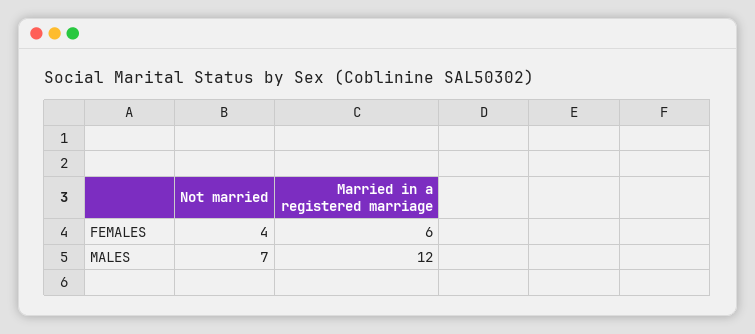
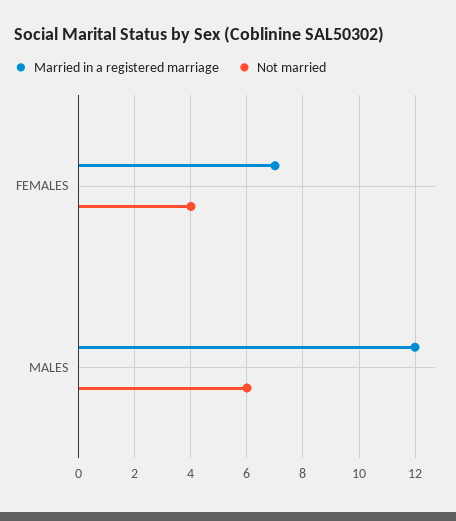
  {
    "Not married": {
      "FEMALES": 4,
-     "MALES": 7
+     "MALES": 6
    },
    "Married in a registered marriage": {
-     "FEMALES": 6,
+     "FEMALES": 7,
      "MALES": 12
    }
  }

